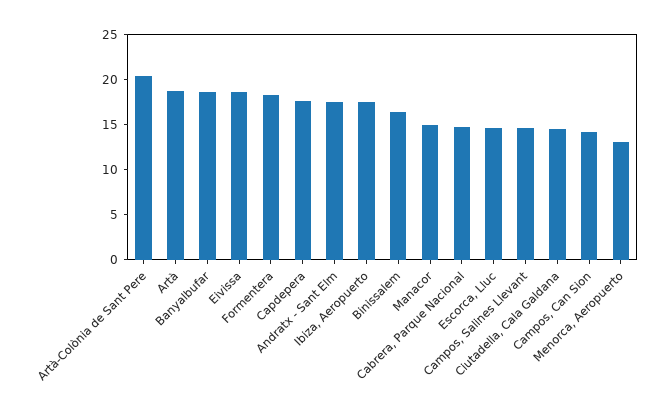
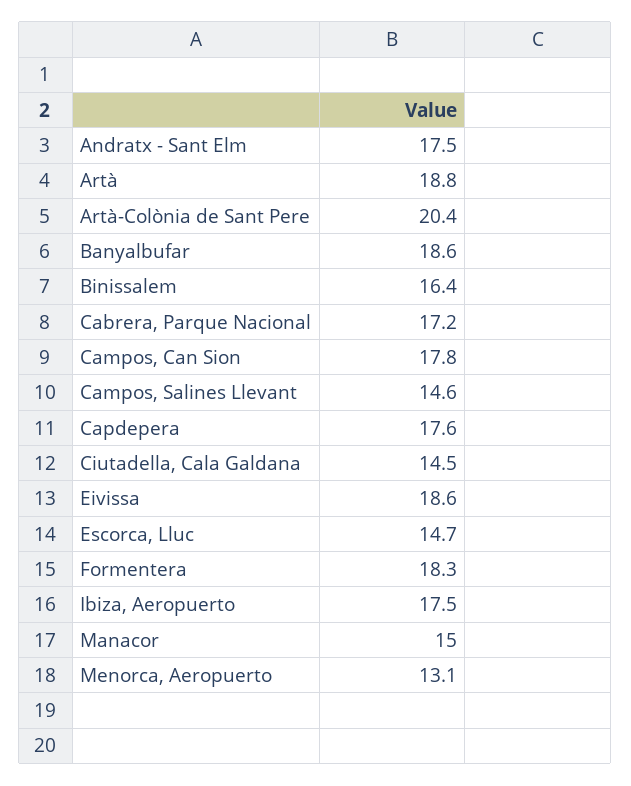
  {
    "Artà-Colònia de Sant Pere": 20.4,
    "Artà": 18.8,
    "Banyalbufar": 18.6,
    "Eivissa": 18.6,
    "Formentera": 18.3,
    "Capdepera": 17.6,
    "Andratx - Sant Elm": 17.5,
    "Ibiza, Aeropuerto": 17.5,
    "Binissalem": 16.4,
    "Manacor": 15,
-   "Cabrera, Parque Nacional": 15,
+   "Cabrera, Parque Nacional": 17.2,
    "Escorca, Lluc": 14.7,
    "Campos, Salines Llevant": 14.6,
    "Ciutadella, Cala Galdana": 14.5,
-   "Campos, Can Sion": 14,
+   "Campos, Can Sion": 17.8,
    "Menorca, Aeropuerto": 13.1
  }

